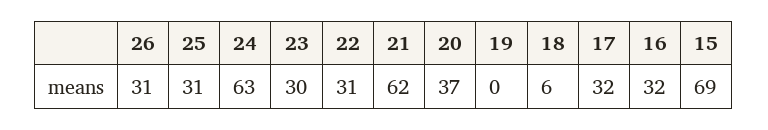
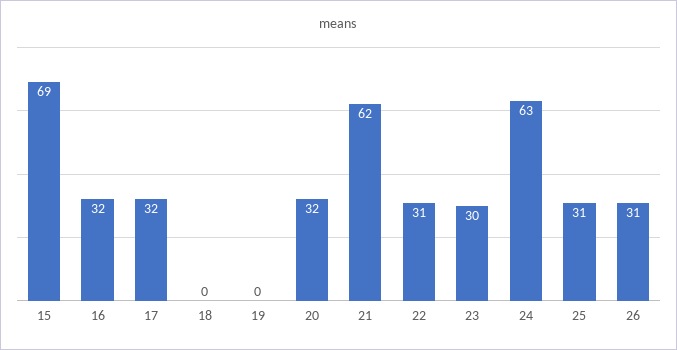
  {
    "26": 31,
    "25": 31,
    "24": 63,
    "23": 30,
    "22": 31,
    "21": 62,
-   "20": 37,
+   "20": 32,
    "19": 0,
-   "18": 6,
+   "18": 0,
    "17": 32,
    "16": 32,
    "15": 69
  }

